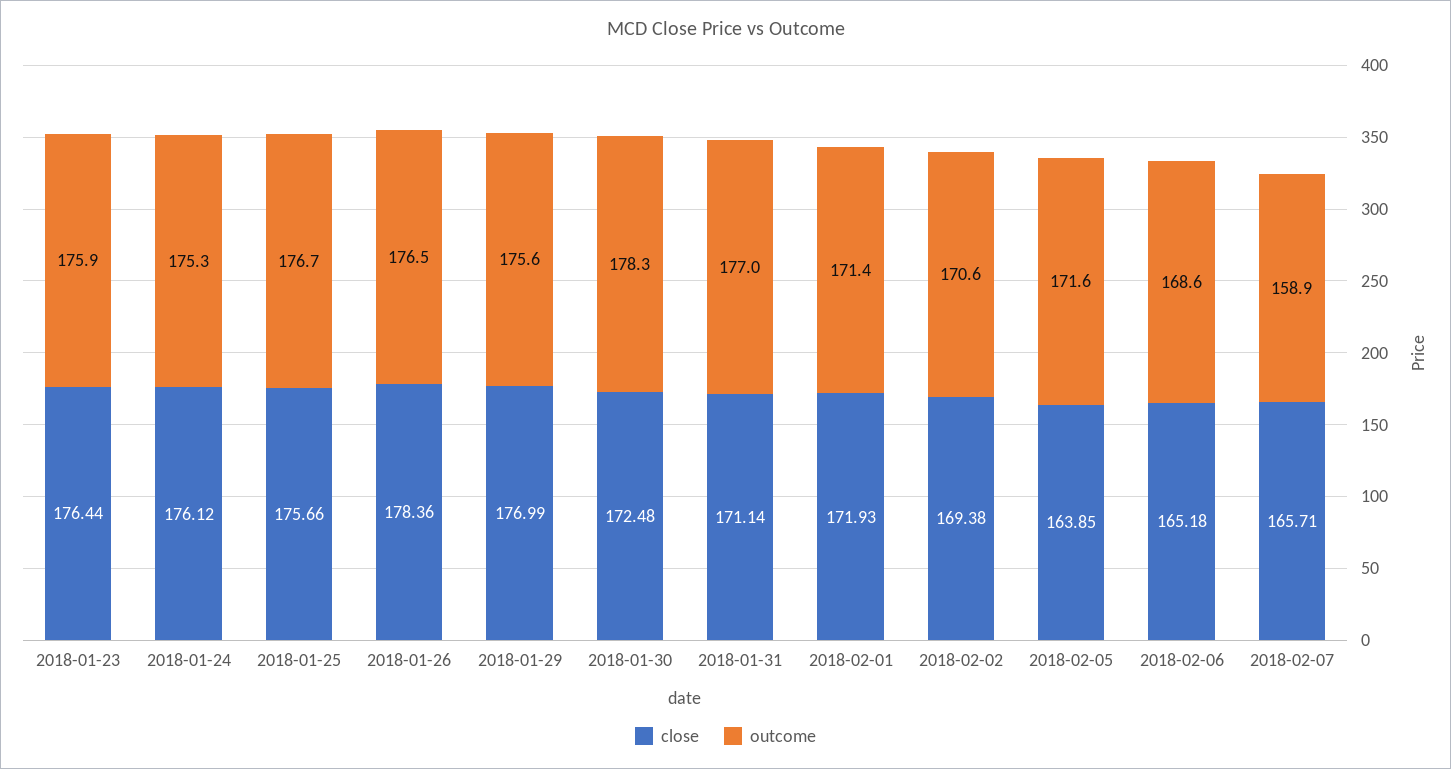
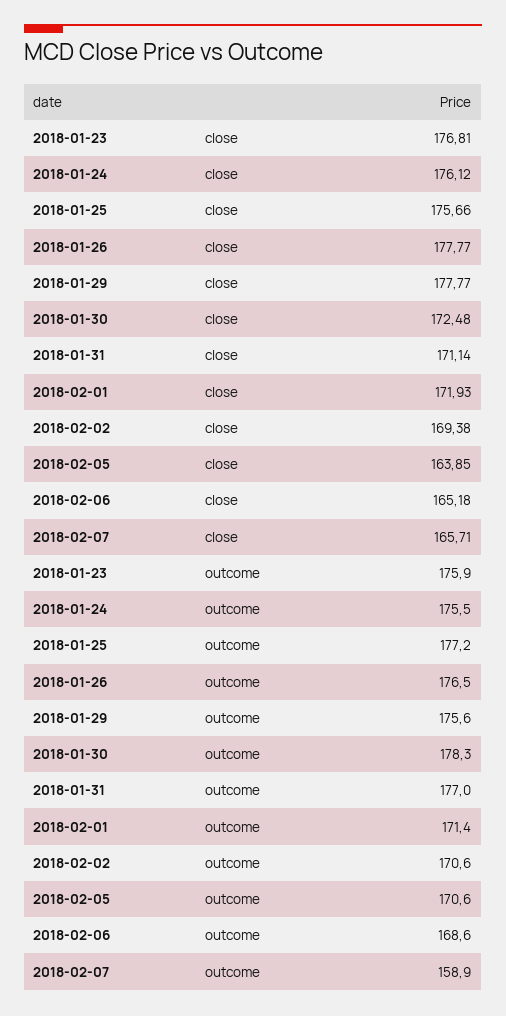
  {
    "close": {
-     "2018-01-23": 176.44,
+     "2018-01-23": 176.81,
      "2018-01-24": 176.12,
      "2018-01-25": 175.66,
-     "2018-01-26": 178.36,
+     "2018-01-26": 177.77,
-     "2018-01-29": 176.99,
+     "2018-01-29": 177.77,
      "2018-01-30": 172.48,
      "2018-01-31": 171.14,
      "2018-02-01": 171.93,
      "2018-02-02": 169.38,
      "2018-02-05": 163.85,
      "2018-02-06": 165.18,
      "2018-02-07": 165.71
    },
    "outcome": {
      "2018-01-23": 175.9,
-     "2018-01-24": 175.3,
+     "2018-01-24": 175.5,
-     "2018-01-25": 176.7,
+     "2018-01-25": 177.2,
      "2018-01-26": 176.5,
      "2018-01-29": 175.6,
      "2018-01-30": 178.3,
      "2018-01-31": 177,
      "2018-02-01": 171.4,
      "2018-02-02": 170.6,
-     "2018-02-05": 171.6,
+     "2018-02-05": 170.6,
      "2018-02-06": 168.6,
      "2018-02-07": 158.9
    }
  }

